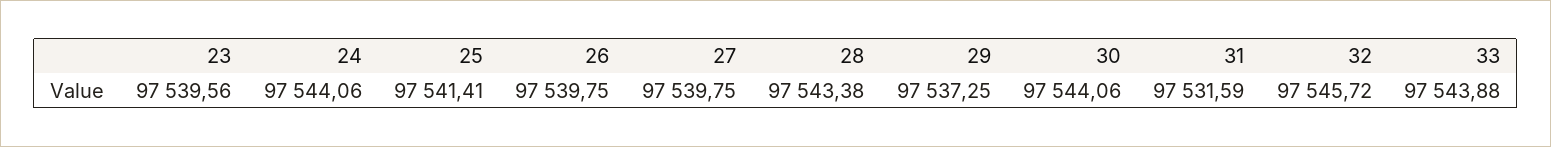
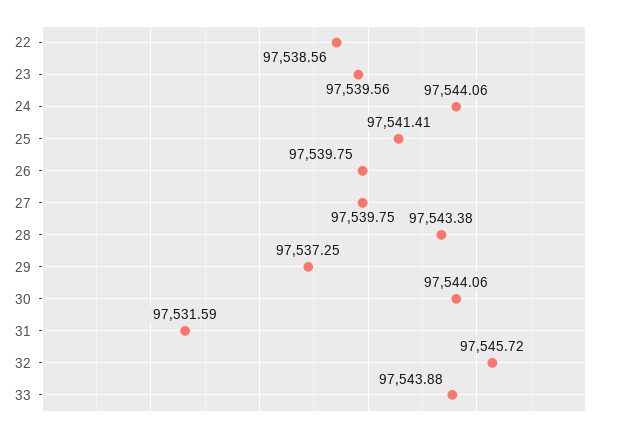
  {
    "23": 97539.56,
    "24": 97544.06,
    "25": 97541.41,
    "26": 97539.75,
    "27": 97539.75,
    "28": 97543.38,
    "29": 97537.25,
    "30": 97544.06,
    "31": 97531.59,
    "32": 97545.72,
-   "33": 97543.88
+   "33": 97543.88,
+   "22": 97538.56
  }

